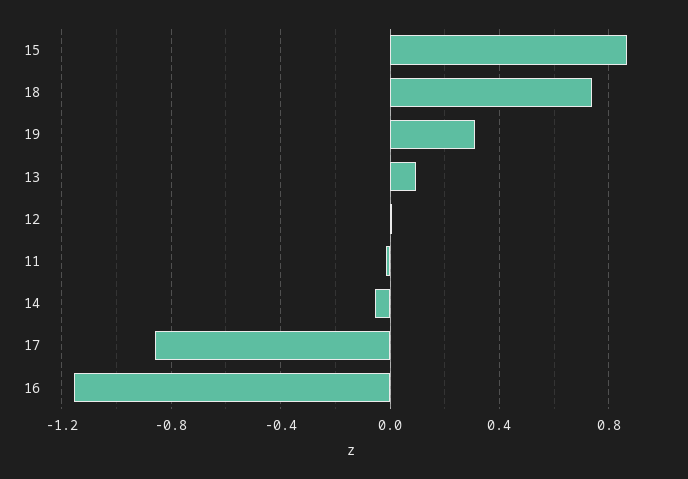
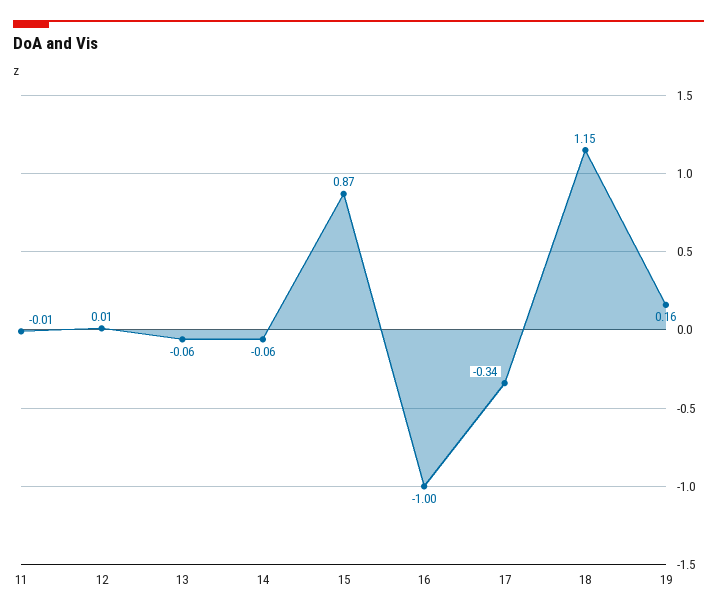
  {
    "15": 0.87,
-   "18": 0.75,
+   "18": 1.15,
-   "19": 0.3,
+   "19": 0.16,
-   "13": 0.1,
+   "13": -0.06,
    "12": 0.01,
    "11": -0.01,
    "14": -0.06,
-   "17": -0.85,
+   "17": -0.34,
-   "16": -1.15
+   "16": -1
  }

